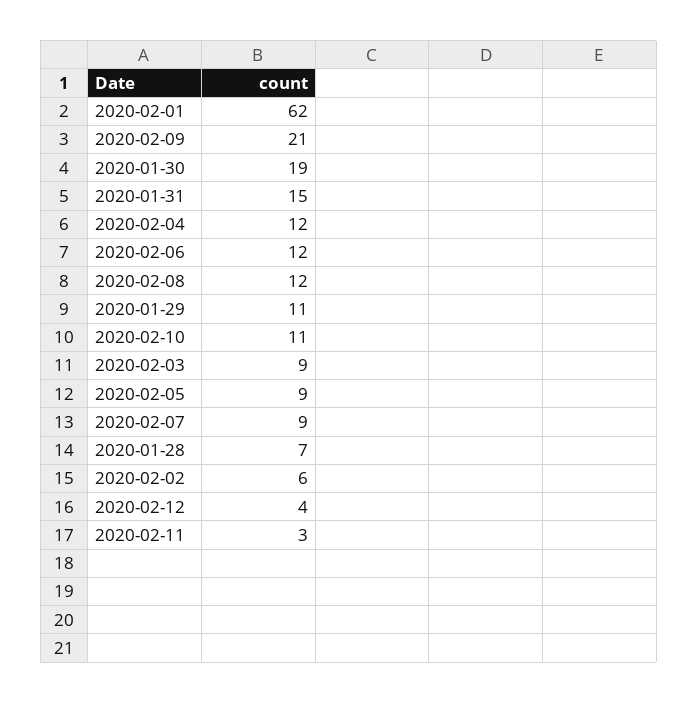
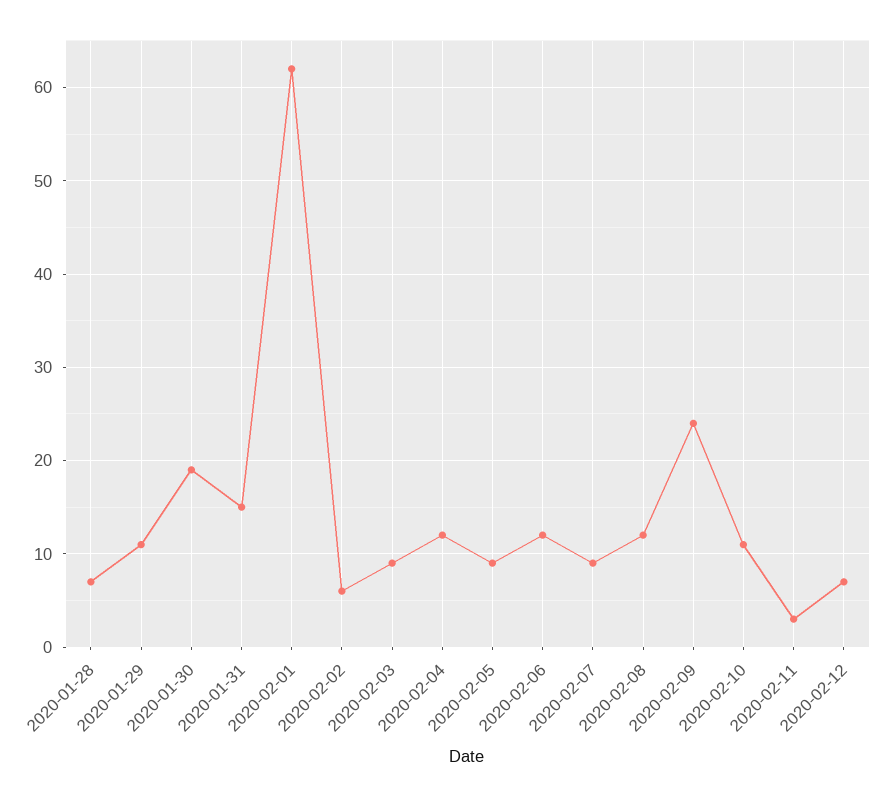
  {
    "2020-02-01": 62,
-   "2020-02-09": 21,
+   "2020-02-09": 24,
    "2020-01-30": 19,
    "2020-01-31": 15,
    "2020-02-04": 12,
    "2020-02-06": 12,
    "2020-02-08": 12,
    "2020-01-29": 11,
    "2020-02-10": 11,
    "2020-02-03": 9,
    "2020-02-05": 9,
    "2020-02-07": 9,
    "2020-01-28": 7,
    "2020-02-02": 6,
-   "2020-02-12": 4,
+   "2020-02-12": 7,
    "2020-02-11": 3
  }

